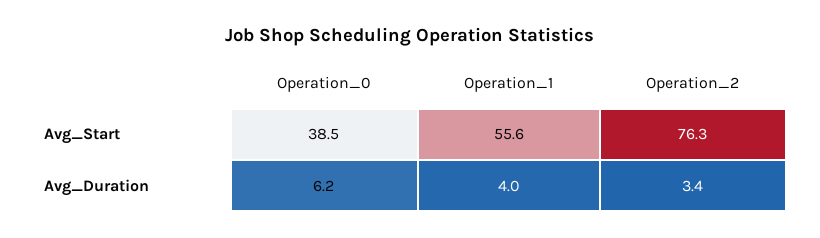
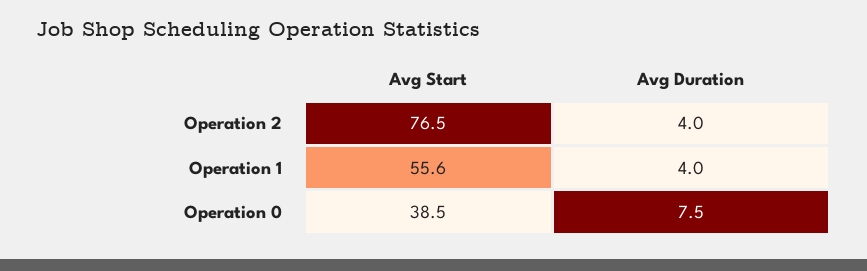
  {
    "Operation_0": {
      "Avg_Start": 38.5,
-     "Avg_Duration": 6.2
+     "Avg_Duration": 7.5
    },
    "Operation_1": {
      "Avg_Start": 55.6,
      "Avg_Duration": 4
    },
    "Operation_2": {
-     "Avg_Start": 76.3,
+     "Avg_Start": 76.5,
-     "Avg_Duration": 3.4
+     "Avg_Duration": 4
    }
  }

